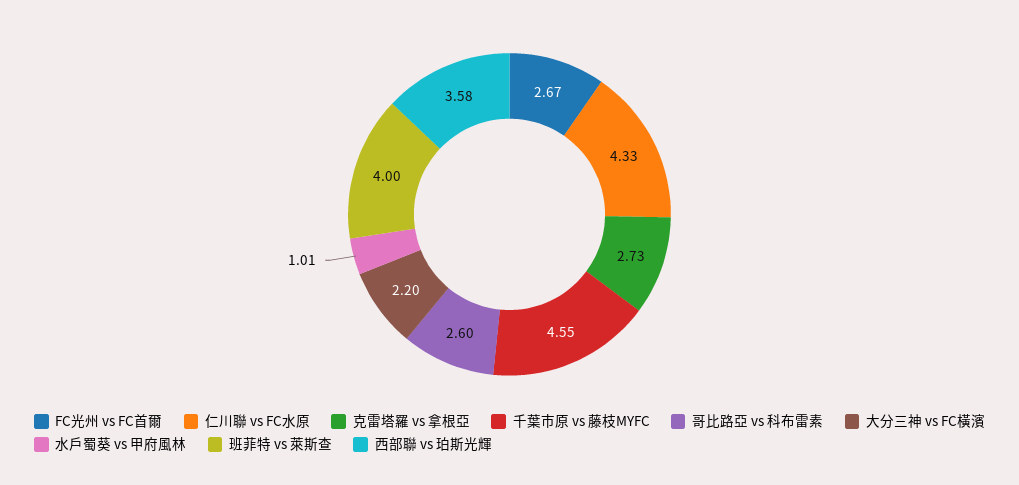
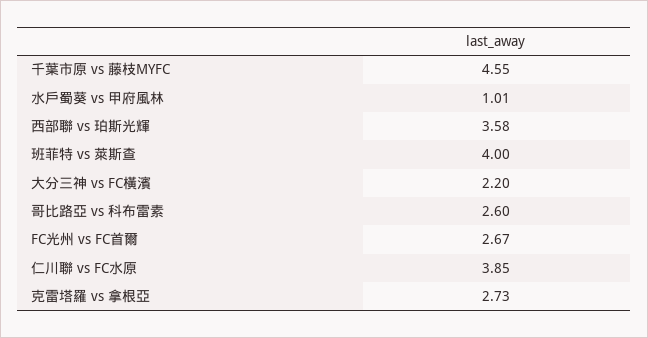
  {
    "FC光州 vs FC首爾": 2.67,
-   "仁川聯 vs FC水原": 4.33,
+   "仁川聯 vs FC水原": 3.85,
    "克雷塔羅 vs 拿根亞": 2.73,
    "千葉市原 vs 藤枝MYFC": 4.55,
    "哥比路亞 vs 科布雷素": 2.6,
    "大分三神 vs FC橫濱": 2.2,
    "水戶蜀葵 vs 甲府風林": 1.01,
    "班菲特 vs 萊斯查": 4,
    "西部聯 vs 珀斯光輝": 3.58
  }

